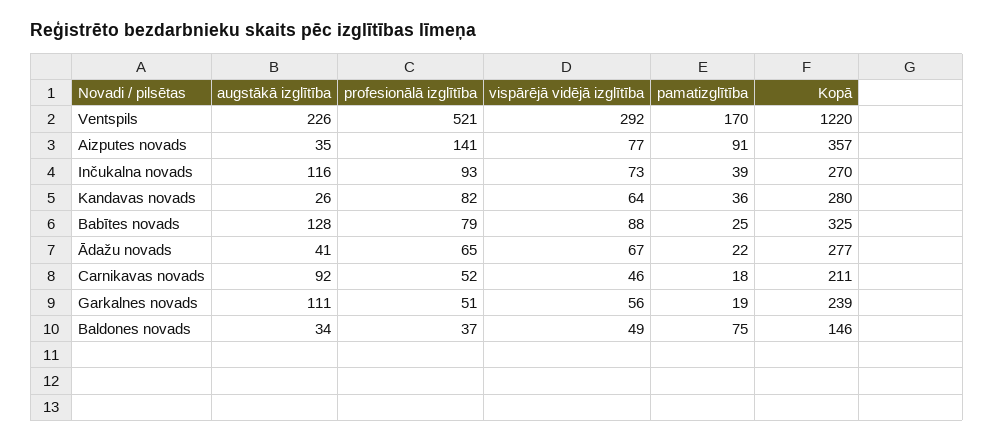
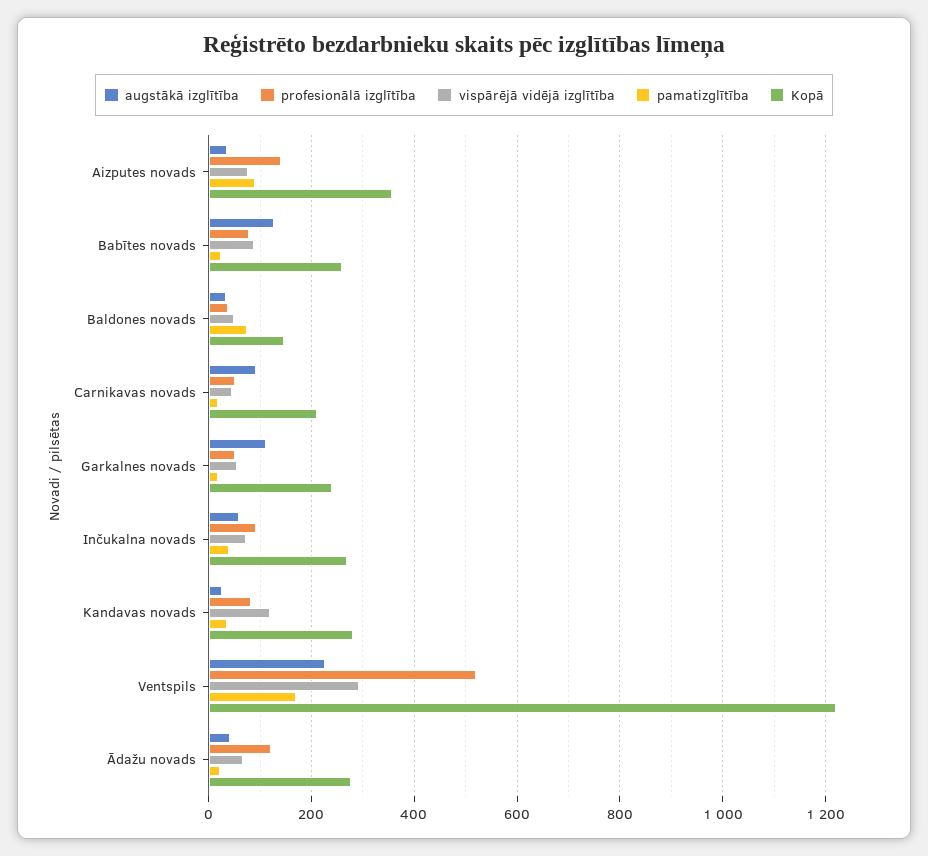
  {
    "augstākā izglītība": {
      "Ventspils": 226,
      "Aizputes novads": 35,
-     "Inčukalna novads": 116,
+     "Inčukalna novads": 60,
      "Kandavas novads": 26,
      "Babītes novads": 128,
      "Ādažu novads": 41,
      "Carnikavas novads": 92,
      "Garkalnes novads": 111,
      "Baldones novads": 34
    },
    "profesionālā izglītība": {
      "Ventspils": 521,
      "Aizputes novads": 141,
      "Inčukalna novads": 93,
      "Kandavas novads": 82,
      "Babītes novads": 79,
-     "Ādažu novads": 65,
+     "Ādažu novads": 120,
      "Carnikavas novads": 52,
      "Garkalnes novads": 51,
      "Baldones novads": 37
    },
    "vispārējā vidējā izglītība": {
      "Ventspils": 292,
      "Aizputes novads": 77,
      "Inčukalna novads": 73,
-     "Kandavas novads": 64,
+     "Kandavas novads": 120,
      "Babītes novads": 88,
      "Ādažu novads": 67,
      "Carnikavas novads": 46,
      "Garkalnes novads": 56,
      "Baldones novads": 49
    },
    "pamatizglītība": {
      "Ventspils": 170,
      "Aizputes novads": 91,
      "Inčukalna novads": 39,
      "Kandavas novads": 36,
      "Babītes novads": 25,
      "Ādažu novads": 22,
      "Carnikavas novads": 18,
      "Garkalnes novads": 19,
      "Baldones novads": 75
    },
    "Kopā": {
      "Ventspils": 1220,
      "Aizputes novads": 357,
      "Inčukalna novads": 270,
      "Kandavas novads": 280,
-     "Babītes novads": 325,
+     "Babītes novads": 260,
      "Ādažu novads": 277,
      "Carnikavas novads": 211,
      "Garkalnes novads": 239,
      "Baldones novads": 146
    }
  }

